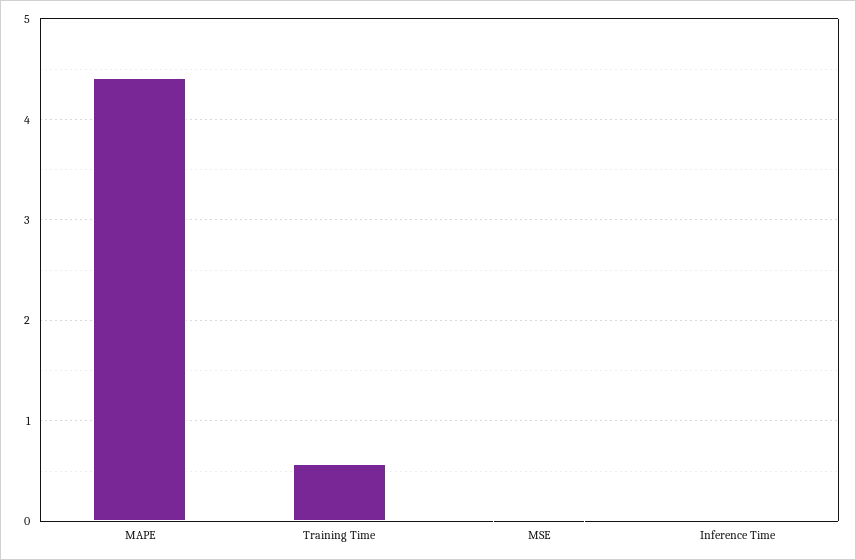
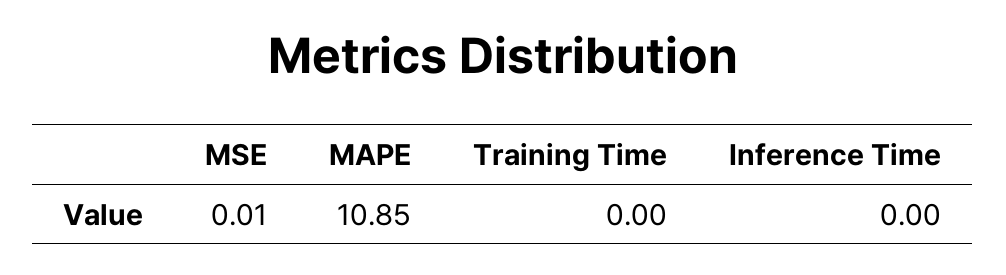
  {
-   "MAPE": 4.4,
+   "MAPE": 10.85,
-   "Training Time": 0.6,
+   "Training Time": 0,
    "MSE": 0.01,
    "Inference Time": 0
  }

